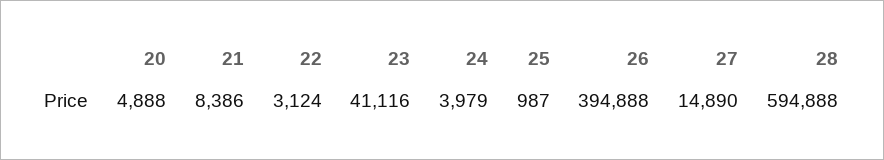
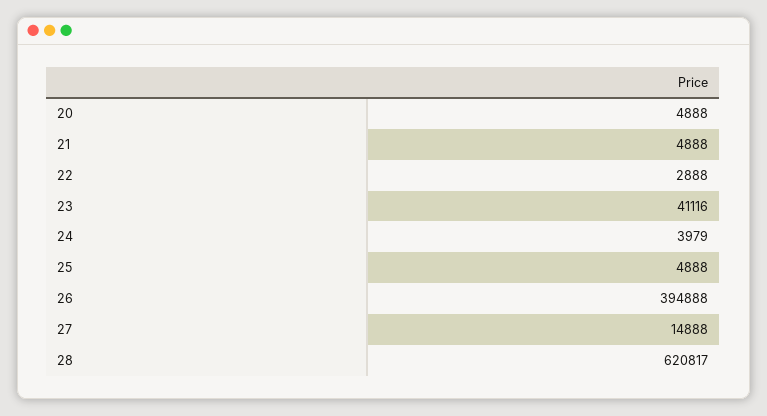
  {
    "20": 4888,
-   "21": 8386,
+   "21": 4888,
-   "22": 3124,
+   "22": 2888,
    "23": 41116,
    "24": 3979,
-   "25": 987,
+   "25": 4888,
    "26": 394888,
-   "27": 14890,
+   "27": 14888,
-   "28": 594888
+   "28": 620817
  }

